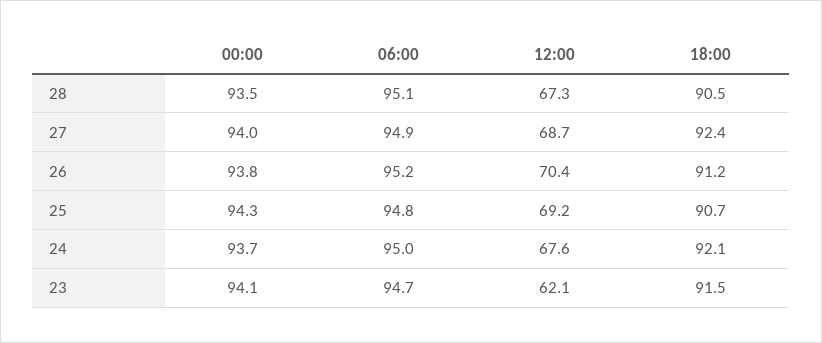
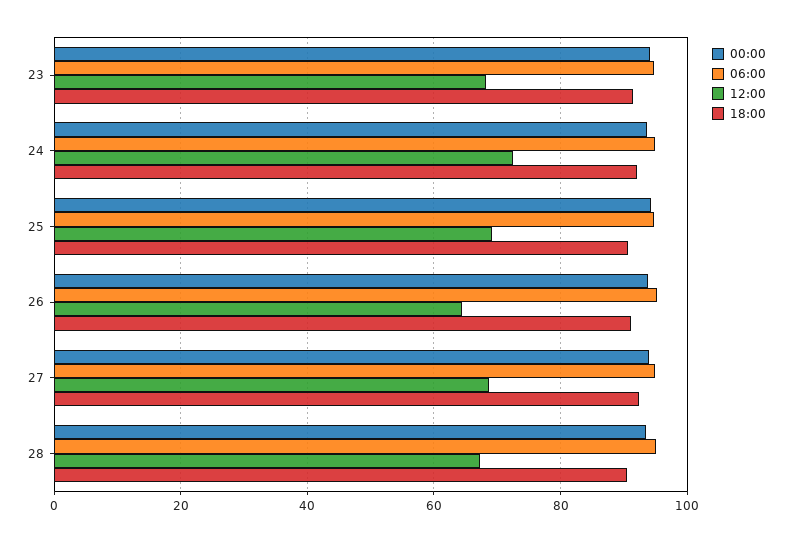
  {
    "00:00": {
      "28": 93.5,
      "27": 94,
      "26": 93.8,
      "25": 94.3,
      "24": 93.7,
      "23": 94.1
    },
    "06:00": {
      "28": 95.1,
      "27": 94.9,
      "26": 95.2,
      "25": 94.8,
      "24": 95,
      "23": 94.7
    },
    "12:00": {
      "28": 67.3,
      "27": 68.7,
-     "26": 70.4,
+     "26": 64,
      "25": 69.2,
-     "24": 67.6,
+     "24": 72,
-     "23": 62.1
+     "23": 68
    },
    "18:00": {
      "28": 90.5,
      "27": 92.4,
      "26": 91.2,
      "25": 90.7,
      "24": 92.1,
      "23": 91.5
    }
  }

